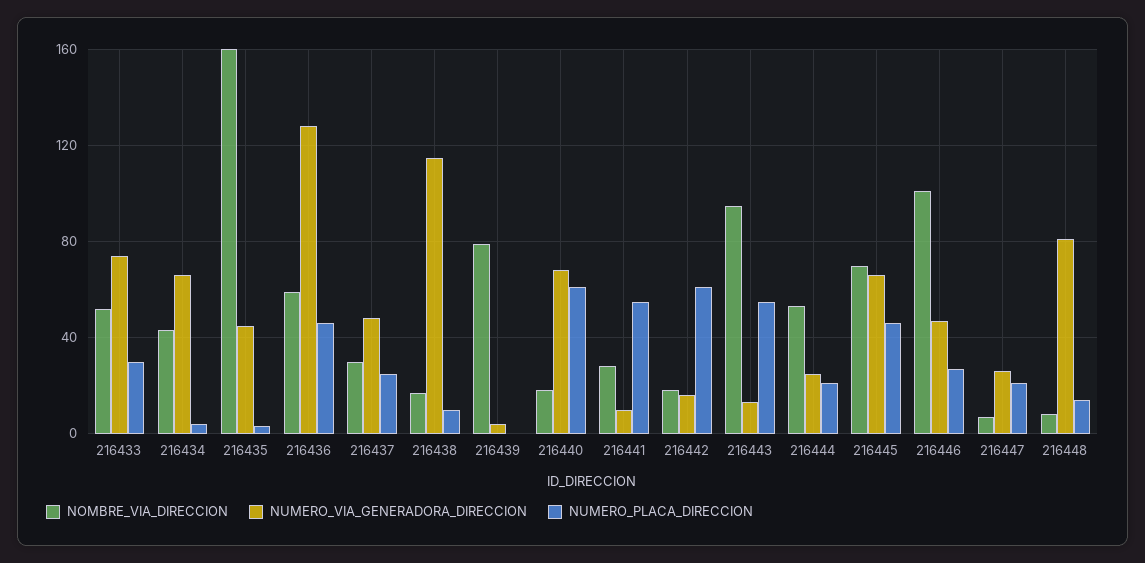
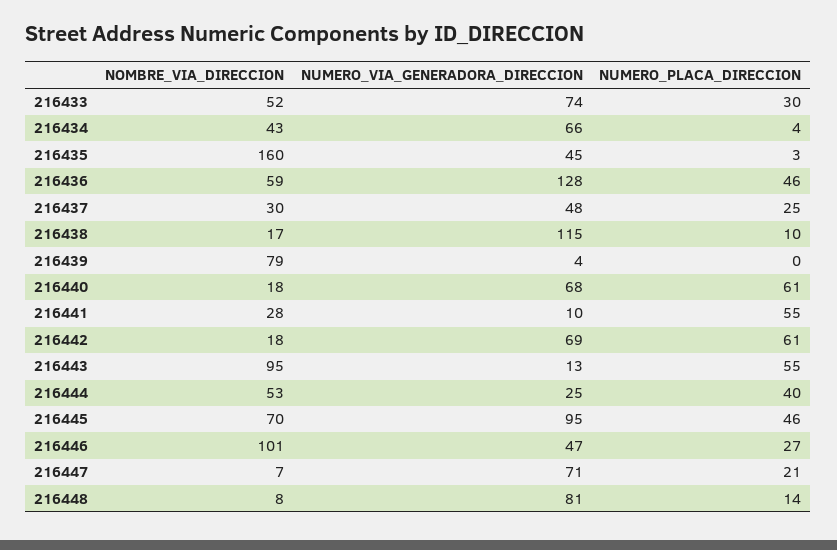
  {
    "NOMBRE_VIA_DIRECCION": {
      "216433": 52,
      "216434": 43,
      "216435": 160,
      "216436": 59,
      "216437": 30,
      "216438": 17,
      "216439": 79,
      "216440": 18,
      "216441": 28,
      "216442": 18,
      "216443": 95,
      "216444": 53,
      "216445": 70,
      "216446": 101,
      "216447": 7,
      "216448": 8
    },
    "NUMERO_VIA_GENERADORA_DIRECCION": {
      "216433": 74,
      "216434": 66,
      "216435": 45,
      "216436": 128,
      "216437": 48,
      "216438": 115,
      "216439": 4,
      "216440": 68,
      "216441": 10,
-     "216442": 15,
+     "216442": 69,
      "216443": 13,
      "216444": 25,
-     "216445": 65,
+     "216445": 95,
      "216446": 47,
-     "216447": 25,
+     "216447": 71,
      "216448": 81
    },
    "NUMERO_PLACA_DIRECCION": {
      "216433": 30,
      "216434": 4,
      "216435": 3,
      "216436": 46,
      "216437": 25,
      "216438": 10,
      "216439": 0,
      "216440": 61,
      "216441": 55,
      "216442": 61,
      "216443": 55,
-     "216444": 20,
+     "216444": 40,
      "216445": 46,
      "216446": 27,
      "216447": 21,
      "216448": 14
    }
  }

